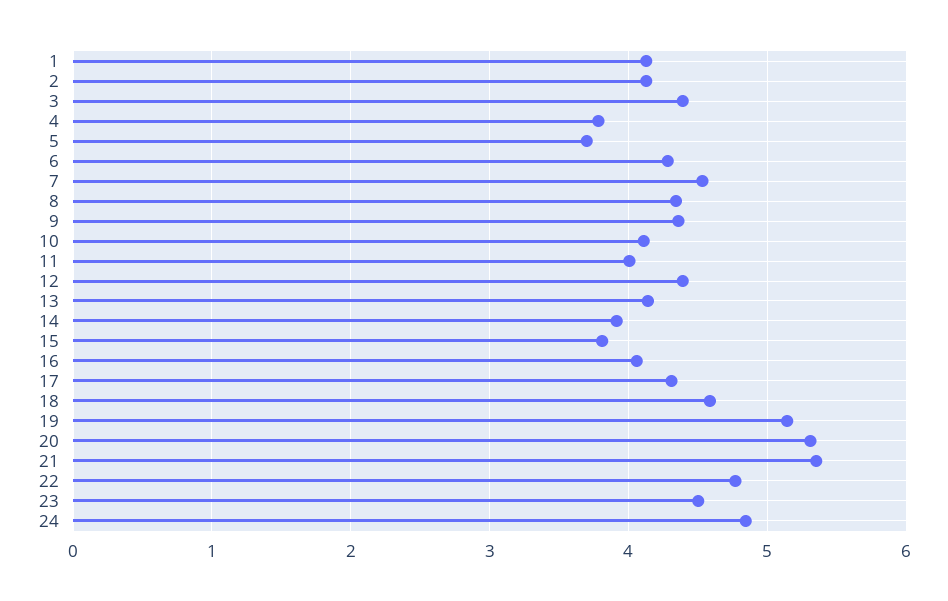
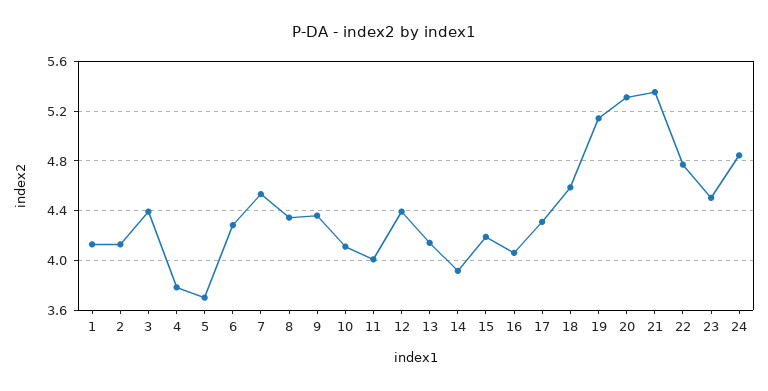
  {
    "1": 4.15,
    "2": 4.15,
    "3": 4.4,
    "4": 3.8,
    "5": 3.7,
    "6": 4.3,
    "7": 4.55,
    "8": 4.35,
    "9": 4.35,
    "10": 4.1,
    "11": 4,
    "12": 4.4,
    "13": 4.15,
    "14": 3.9,
-   "15": 3.8,
+   "15": 4.2,
    "16": 4.05,
    "17": 4.3,
    "18": 4.6,
    "19": 5.15,
    "20": 5.3,
    "21": 5.35,
    "22": 4.75,
    "23": 4.5,
    "24": 4.85
  }

